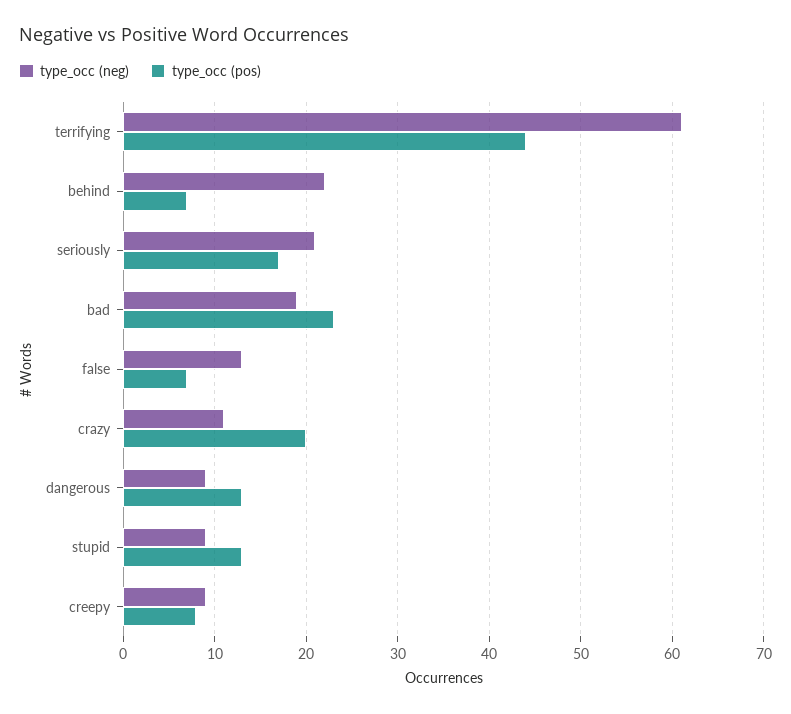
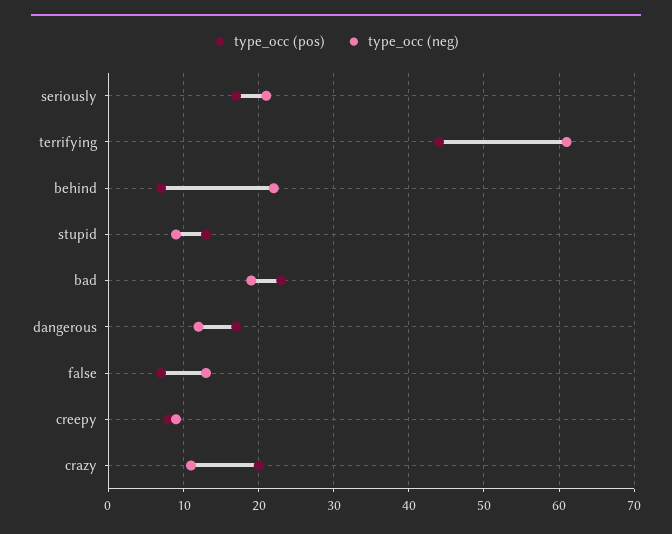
  {
    "type_occ (neg)": {
      "terrifying": 61,
      "behind": 22,
      "seriously": 21,
      "bad": 19,
      "false": 13,
      "crazy": 11,
-     "dangerous": 9,
+     "dangerous": 12,
      "stupid": 9,
      "creepy": 9
    },
    "type_occ (pos)": {
      "terrifying": 44,
      "behind": 7,
      "seriously": 17,
      "bad": 23,
      "false": 7,
      "crazy": 20,
-     "dangerous": 13,
+     "dangerous": 17,
      "stupid": 13,
      "creepy": 8
    }
  }

